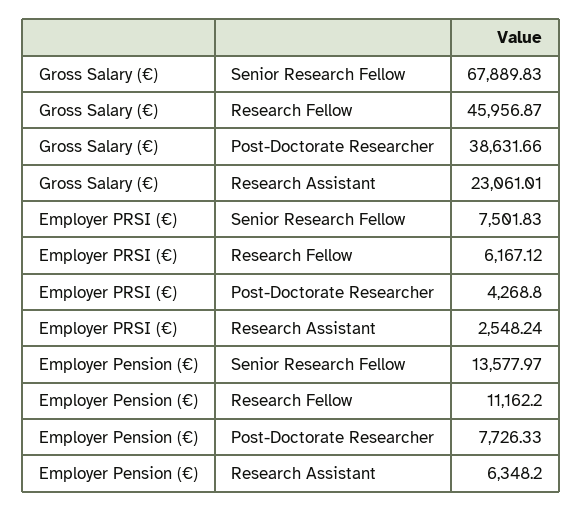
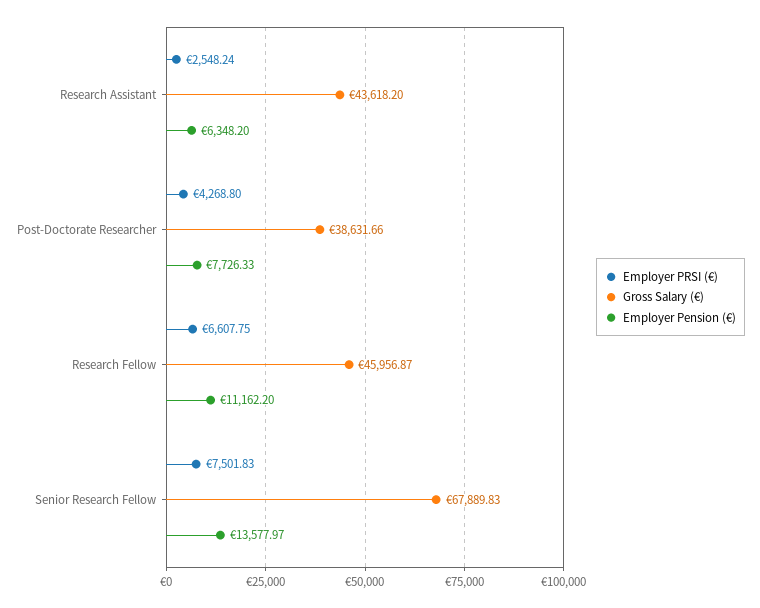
  {
    "Gross Salary (€)": {
      "Senior Research Fellow": 67889.83,
      "Research Fellow": 45956.87,
      "Post-Doctorate Researcher": 38631.66,
-     "Research Assistant": 23061.01
+     "Research Assistant": 43618.2
    },
    "Employer PRSI (€)": {
      "Senior Research Fellow": 7501.83,
-     "Research Fellow": 6167.12,
+     "Research Fellow": 6607.75,
      "Post-Doctorate Researcher": 4268.8,
      "Research Assistant": 2548.24
    },
    "Employer Pension (€)": {
      "Senior Research Fellow": 13577.97,
      "Research Fellow": 11162.2,
      "Post-Doctorate Researcher": 7726.33,
      "Research Assistant": 6348.2
    }
  }

